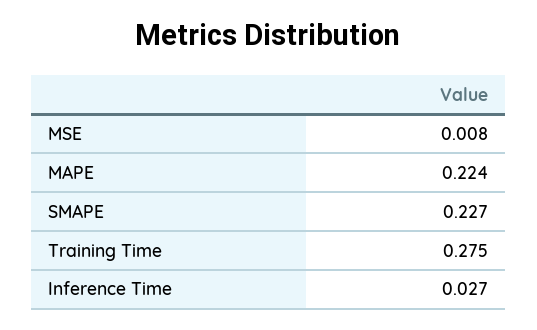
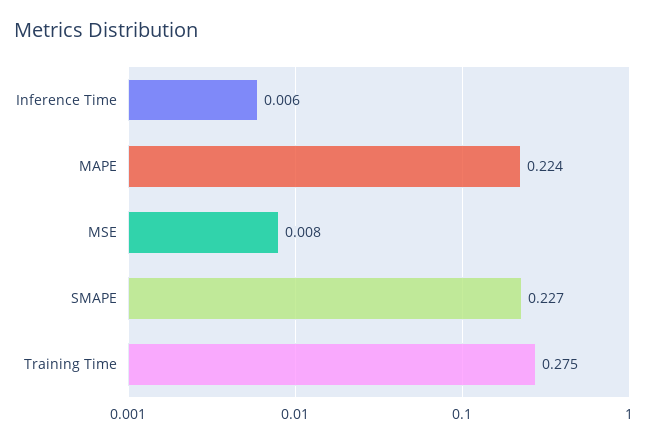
  {
    "MSE": 0.008,
    "MAPE": 0.224,
    "SMAPE": 0.227,
    "Training Time": 0.275,
-   "Inference Time": 0.027
+   "Inference Time": 0.006
  }

